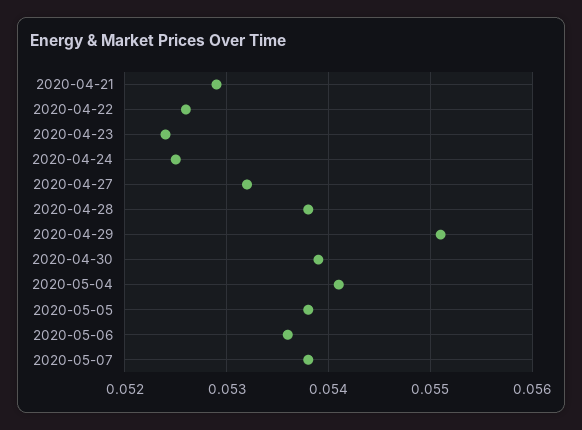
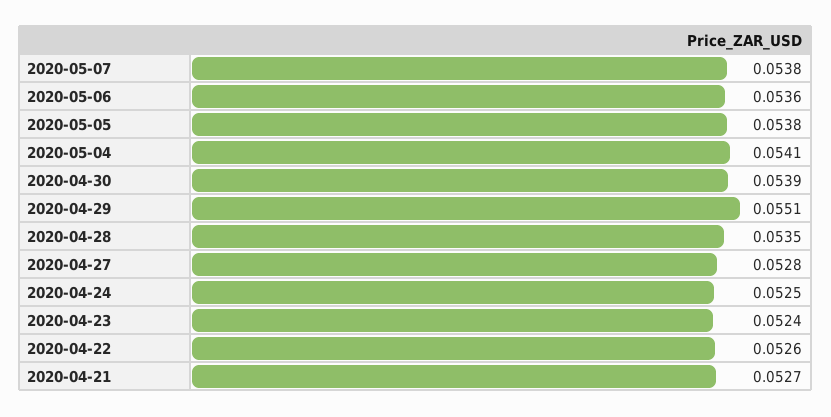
  {
-   "2020-04-21": 0.0529,
+   "2020-04-21": 0.0527,
    "2020-04-22": 0.0526,
    "2020-04-23": 0.0524,
    "2020-04-24": 0.0525,
-   "2020-04-27": 0.0532,
+   "2020-04-27": 0.0528,
-   "2020-04-28": 0.0538,
+   "2020-04-28": 0.0535,
    "2020-04-29": 0.0551,
    "2020-04-30": 0.0539,
    "2020-05-04": 0.0541,
    "2020-05-05": 0.0538,
    "2020-05-06": 0.0536,
    "2020-05-07": 0.0538
  }

